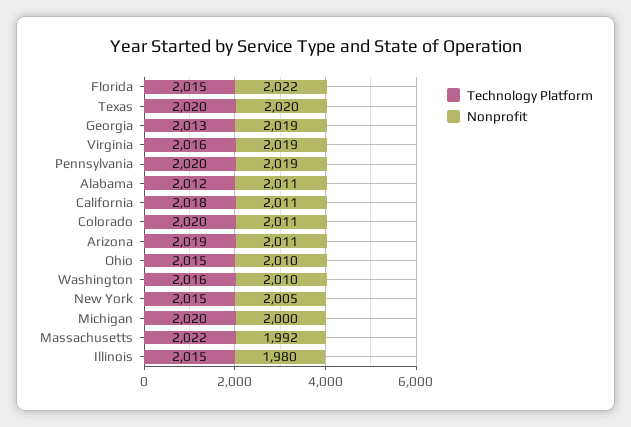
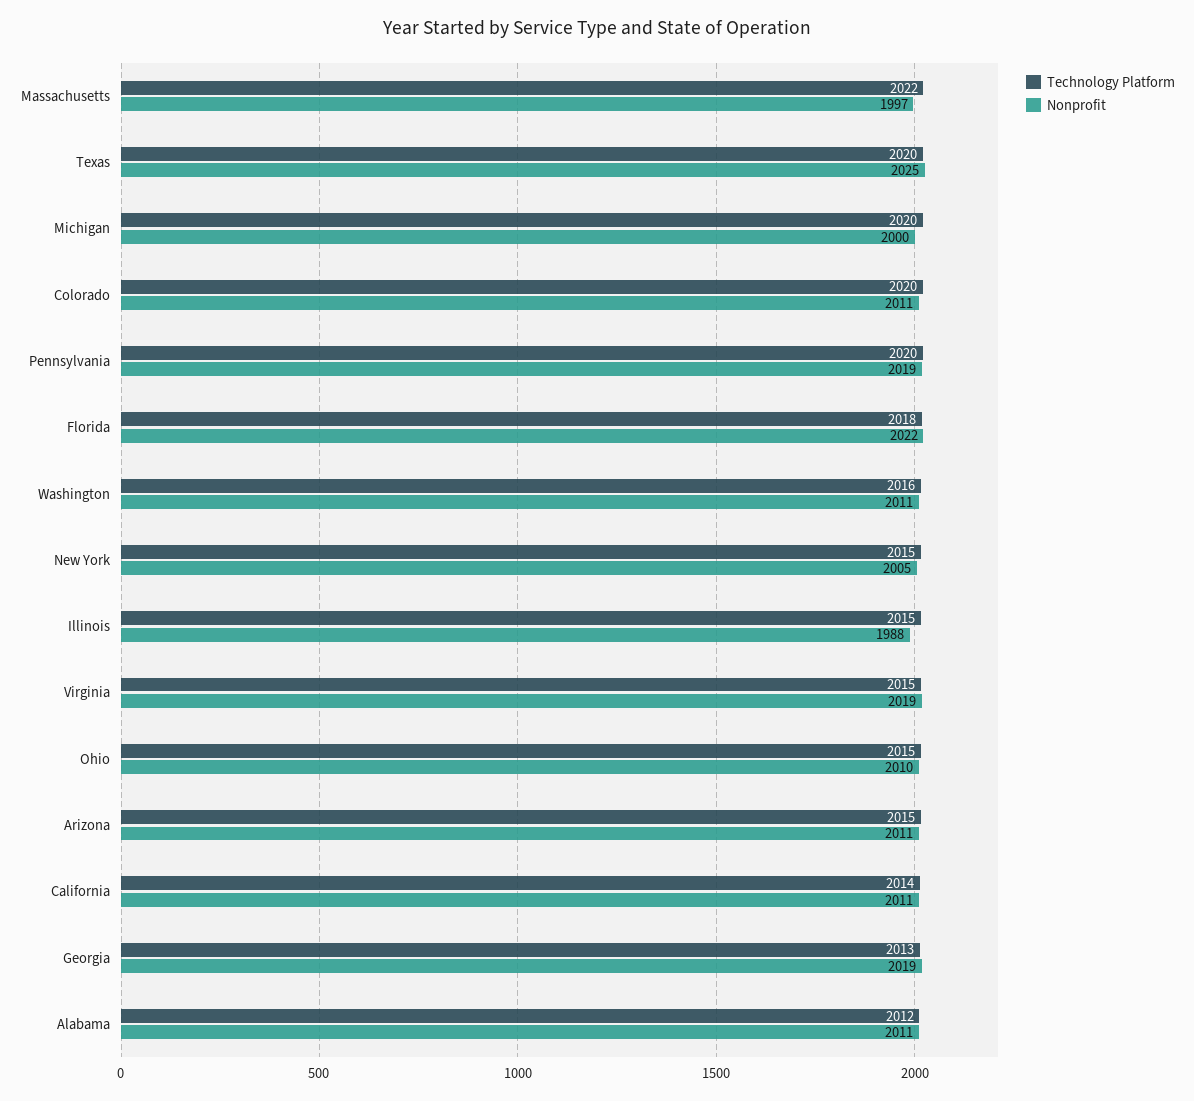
  {
    "Technology Platform": {
-     "Florida": 2015,
+     "Florida": 2018,
      "Texas": 2020,
      "Georgia": 2013,
-     "Virginia": 2016,
+     "Virginia": 2015,
      "Pennsylvania": 2020,
      "Alabama": 2012,
-     "California": 2018,
+     "California": 2014,
      "Colorado": 2020,
-     "Arizona": 2019,
+     "Arizona": 2015,
      "Ohio": 2015,
      "Washington": 2016,
      "New York": 2015,
      "Michigan": 2020,
      "Massachusetts": 2022,
      "Illinois": 2015
    },
    "Nonprofit": {
      "Florida": 2022,
-     "Texas": 2020,
+     "Texas": 2025,
      "Georgia": 2019,
      "Virginia": 2019,
      "Pennsylvania": 2019,
      "Alabama": 2011,
      "California": 2011,
      "Colorado": 2011,
      "Arizona": 2011,
      "Ohio": 2010,
-     "Washington": 2010,
+     "Washington": 2011,
      "New York": 2005,
      "Michigan": 2000,
-     "Massachusetts": 1992,
+     "Massachusetts": 1997,
-     "Illinois": 1980
+     "Illinois": 1988
    }
  }

